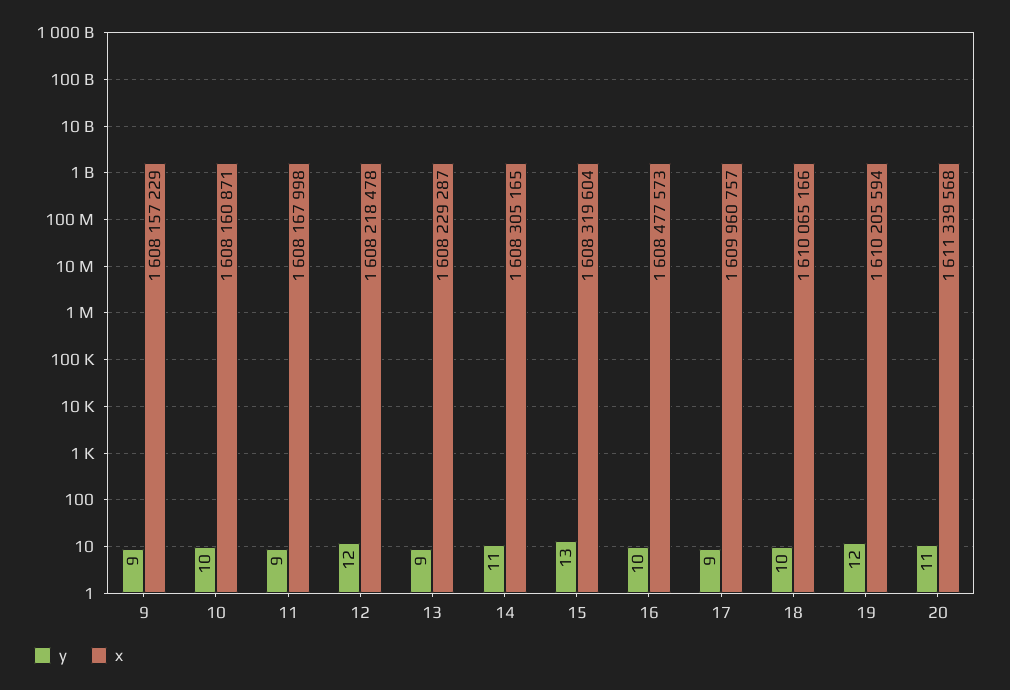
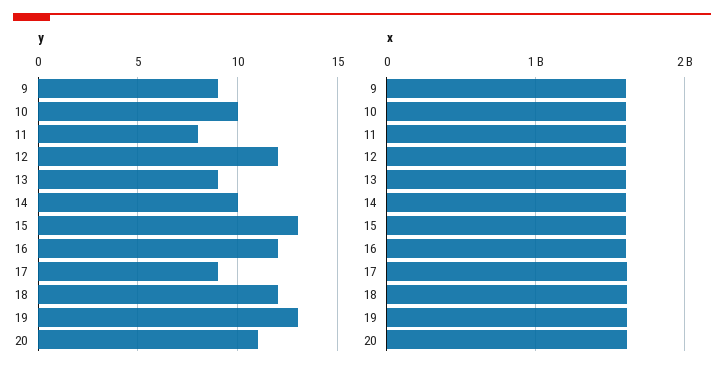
  {
    "y": {
      "9": 9,
      "10": 10,
-     "11": 9,
+     "11": 8,
      "12": 12,
      "13": 9,
-     "14": 11,
+     "14": 10,
      "15": 13,
-     "16": 10,
+     "16": 12,
      "17": 9,
-     "18": 10,
+     "18": 12,
-     "19": 12,
+     "19": 13,
      "20": 11
    },
    "x": {
      "9": 1608157229,
      "10": 1608160871,
      "11": 1608167998,
      "12": 1608218478,
      "13": 1608229287,
      "14": 1608305165,
      "15": 1608319604,
      "16": 1608477573,
      "17": 1609960757,
      "18": 1610065166,
      "19": 1610205594,
      "20": 1611339568
    }
  }

